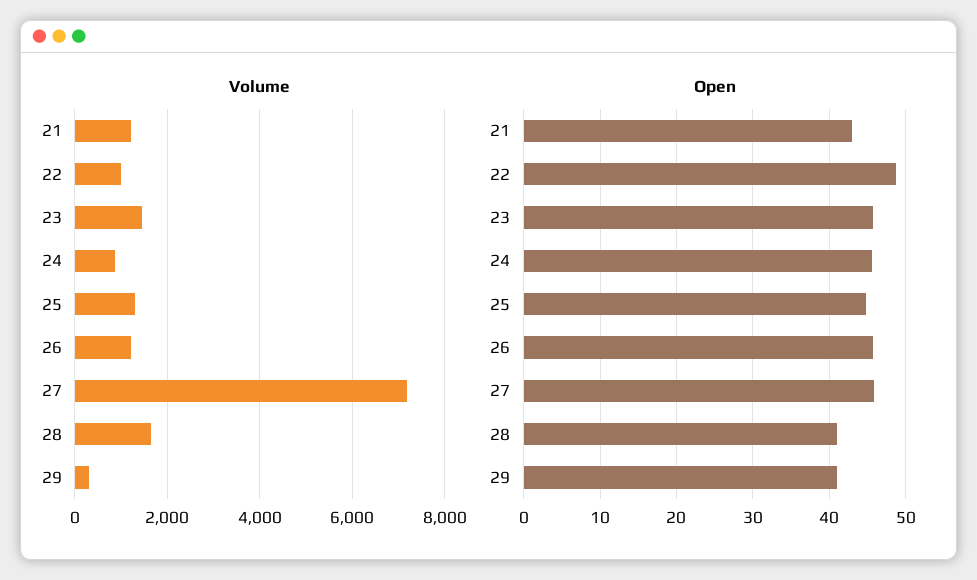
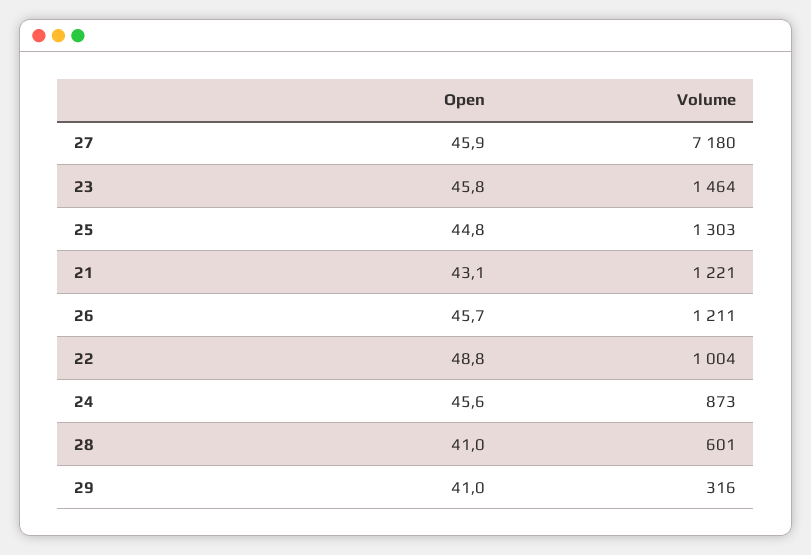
  {
    "Volume": {
      "21": 1221,
      "22": 1004,
      "23": 1464,
      "24": 873,
      "25": 1303,
      "26": 1211,
      "27": 7180,
-     "28": 1600,
+     "28": 601,
      "29": 316
    },
    "Open": {
      "21": 43.1,
      "22": 48.8,
      "23": 45.8,
      "24": 45.6,
      "25": 44.8,
      "26": 45.7,
      "27": 45.9,
      "28": 41,
      "29": 41
    }
  }

